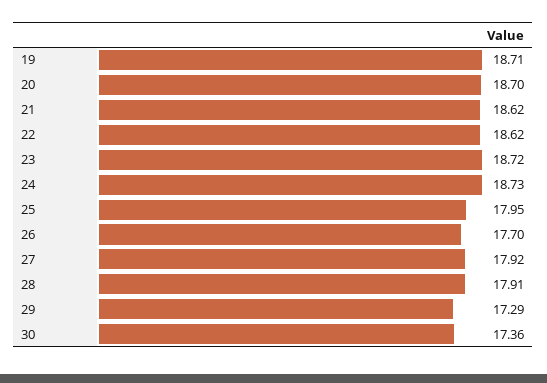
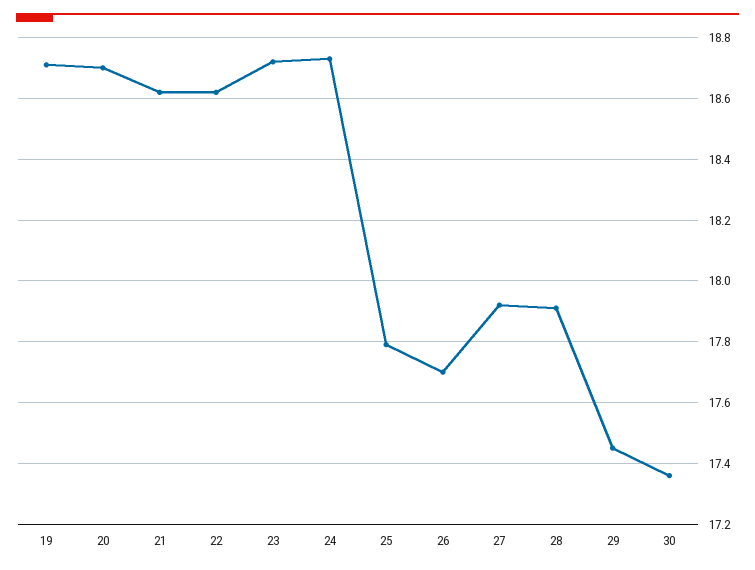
  {
    "19": 18.71,
    "20": 18.7,
    "21": 18.62,
    "22": 18.62,
    "23": 18.72,
    "24": 18.73,
-   "25": 17.95,
+   "25": 17.8,
    "26": 17.7,
    "27": 17.92,
    "28": 17.91,
-   "29": 17.29,
+   "29": 17.45,
    "30": 17.36
  }

